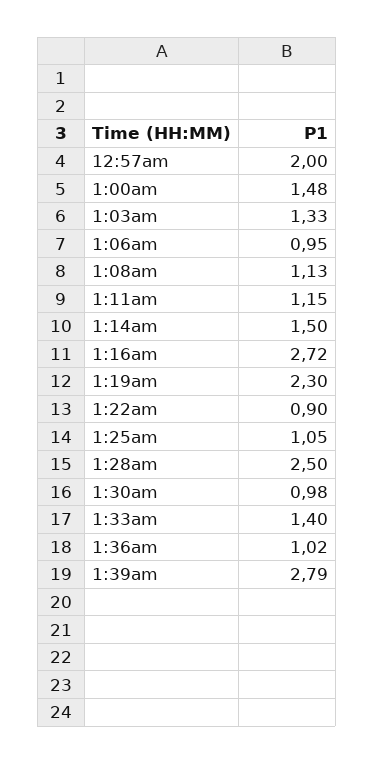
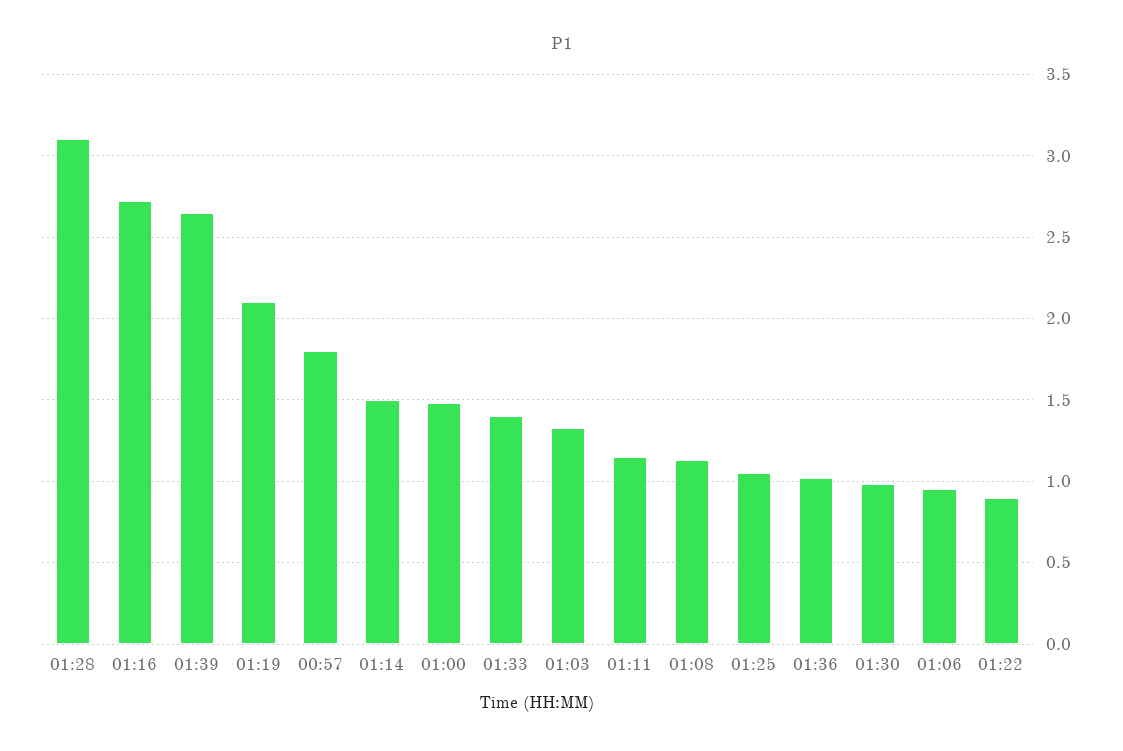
  {
-   "12:57am": 2,
+   "12:57am": 1.8,
    "1:00am": 1.48,
    "1:03am": 1.33,
    "1:06am": 0.95,
    "1:08am": 1.13,
    "1:11am": 1.15,
    "1:14am": 1.5,
    "1:16am": 2.72,
-   "1:19am": 2.3,
+   "1:19am": 2.1,
    "1:22am": 0.9,
    "1:25am": 1.05,
-   "1:28am": 2.5,
+   "1:28am": 3.1,
    "1:30am": 0.98,
    "1:33am": 1.4,
    "1:36am": 1.02,
-   "1:39am": 2.79
+   "1:39am": 2.65
  }

